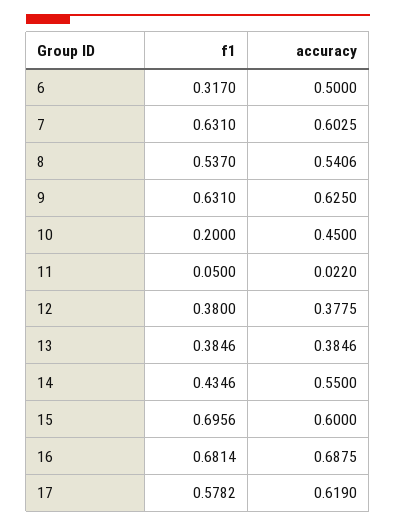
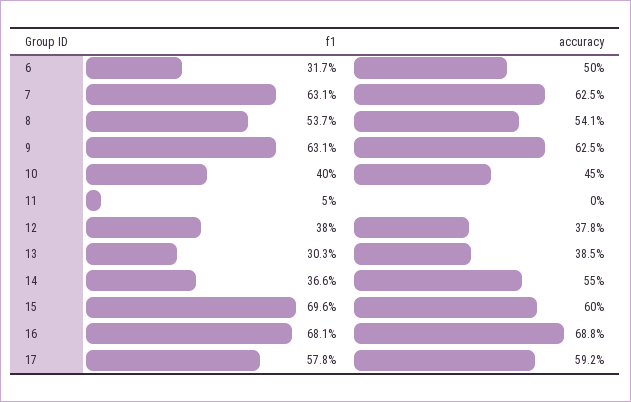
  {
    "f1": {
      "6": 0.317,
      "7": 0.631,
      "8": 0.537,
      "9": 0.631,
-     "10": 0.2,
+     "10": 0.4,
      "11": 0.05,
      "12": 0.38,
-     "13": 0.3846,
+     "13": 0.303,
-     "14": 0.4346,
+     "14": 0.366,
      "15": 0.6956,
      "16": 0.6814,
      "17": 0.5782
    },
    "accuracy": {
      "6": 0.5,
-     "7": 0.6025,
+     "7": 0.625,
      "8": 0.5406,
      "9": 0.625,
      "10": 0.45,
-     "11": 0.022,
+     "11": 0,
      "12": 0.3775,
      "13": 0.3846,
      "14": 0.55,
      "15": 0.6,
      "16": 0.6875,
-     "17": 0.619
+     "17": 0.592
    }
  }

